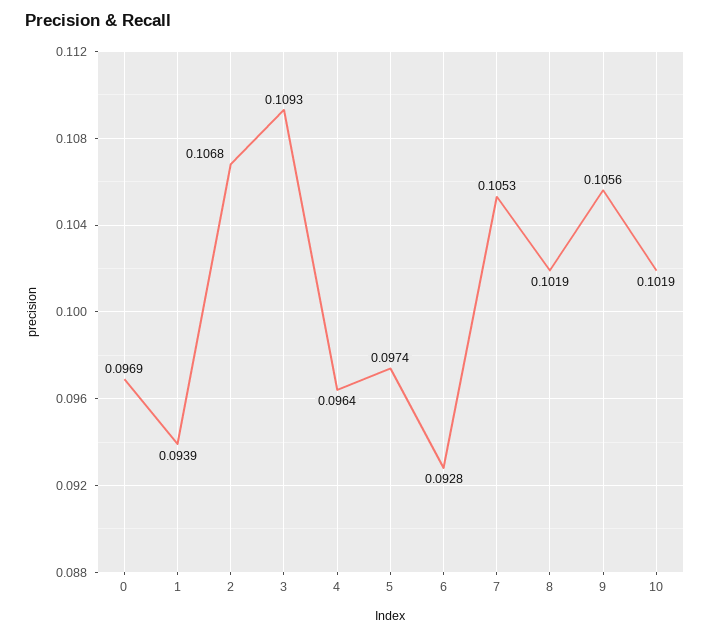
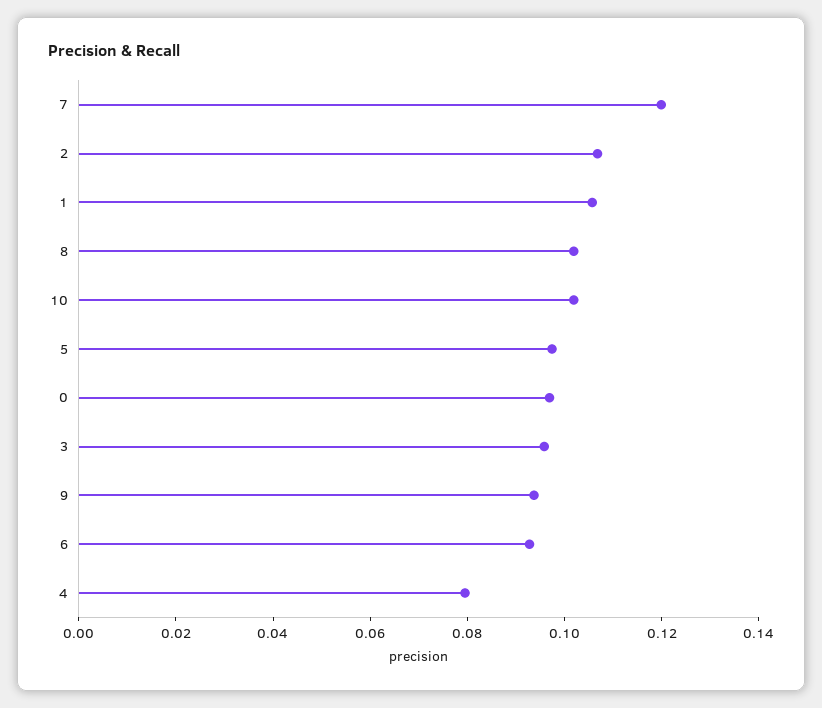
  {
    "0": 0.0969,
-   "1": 0.0939,
+   "1": 0.105,
    "2": 0.1068,
-   "3": 0.1093,
+   "3": 0.095,
-   "4": 0.0964,
+   "4": 0.08,
    "5": 0.0974,
    "6": 0.0928,
-   "7": 0.1053,
+   "7": 0.12,
    "8": 0.1019,
-   "9": 0.1056,
+   "9": 0.095,
    "10": 0.1019
  }

